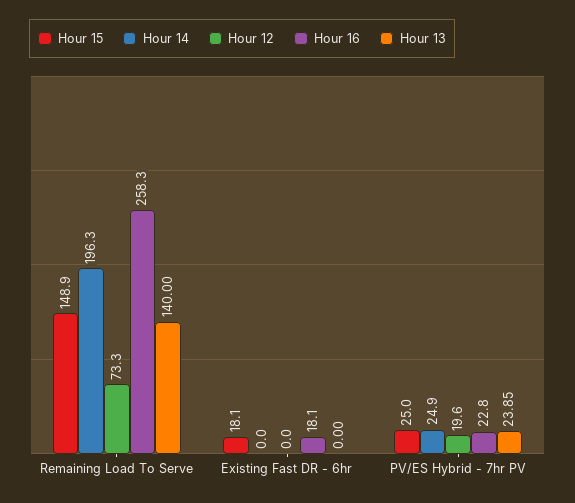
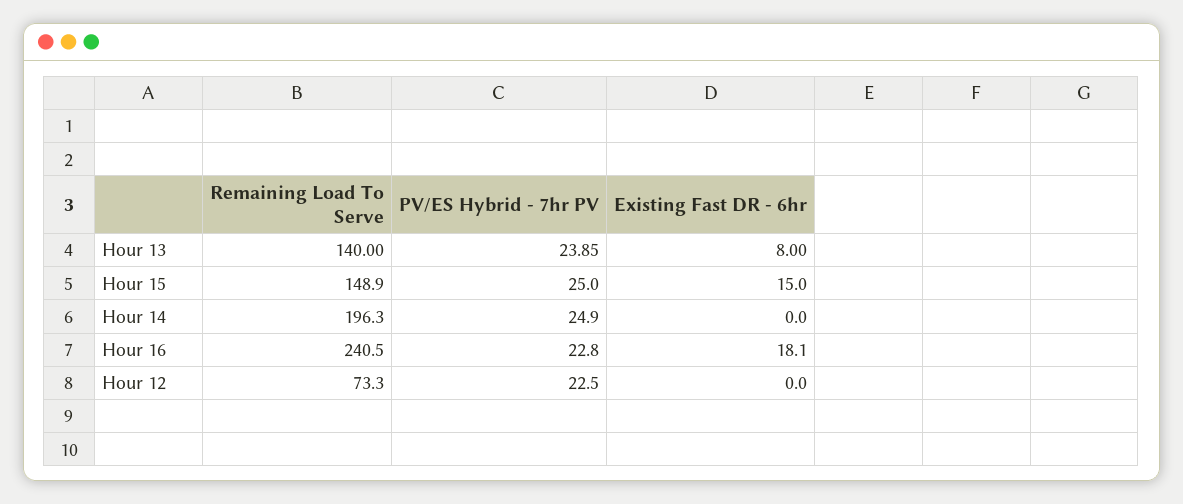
  {
    "Hour 15": {
      "Remaining Load To Serve": 148.9,
-     "Existing Fast DR - 6hr": 18.1,
+     "Existing Fast DR - 6hr": 15,
      "PV/ES Hybrid - 7hr PV": 25
    },
    "Hour 14": {
      "Remaining Load To Serve": 196.3,
      "Existing Fast DR - 6hr": 0,
      "PV/ES Hybrid - 7hr PV": 24.9
    },
    "Hour 12": {
      "Remaining Load To Serve": 73.3,
      "Existing Fast DR - 6hr": 0,
-     "PV/ES Hybrid - 7hr PV": 19.6
+     "PV/ES Hybrid - 7hr PV": 22.5
    },
    "Hour 16": {
-     "Remaining Load To Serve": 258.3,
+     "Remaining Load To Serve": 240.5,
      "Existing Fast DR - 6hr": 18.1,
      "PV/ES Hybrid - 7hr PV": 22.8
    },
    "Hour 13": {
      "Remaining Load To Serve": 140,
-     "Existing Fast DR - 6hr": 0,
+     "Existing Fast DR - 6hr": 8,
      "PV/ES Hybrid - 7hr PV": 23.85
    }
  }

